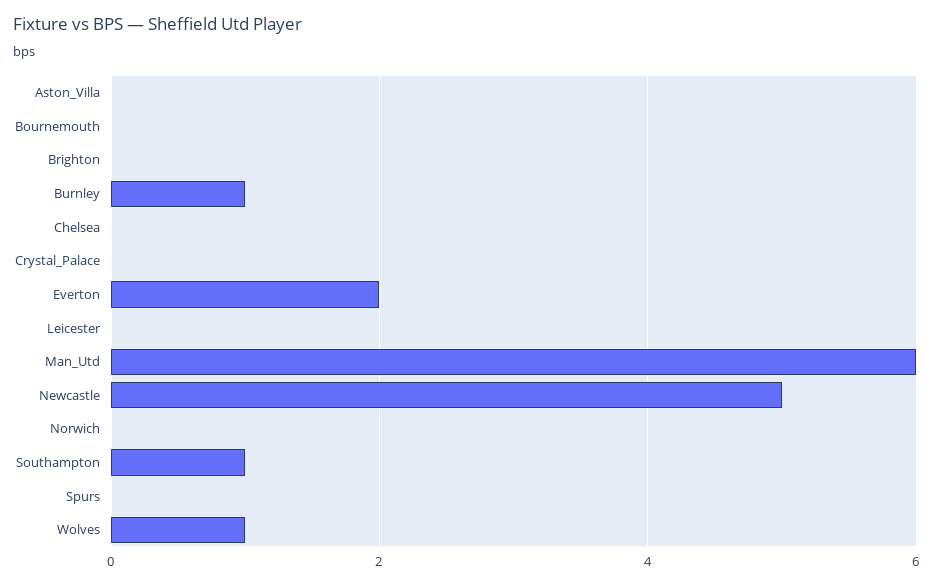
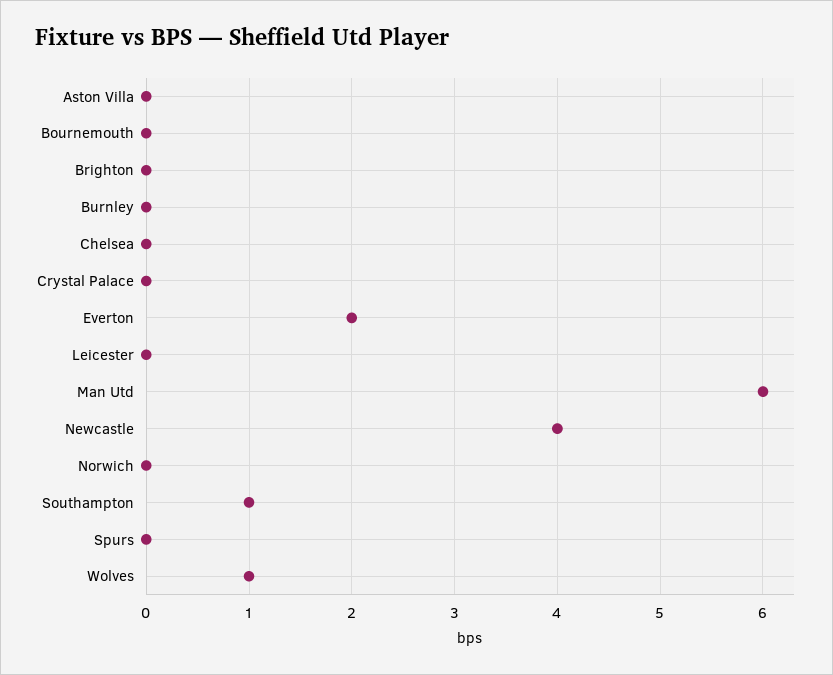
  {
    "Aston_Villa": 0,
    "Bournemouth": 0,
    "Brighton": 0,
-   "Burnley": 1,
+   "Burnley": 0,
    "Chelsea": 0,
    "Crystal_Palace": 0,
    "Everton": 2,
    "Leicester": 0,
    "Man_Utd": 6,
-   "Newcastle": 5,
+   "Newcastle": 4,
    "Norwich": 0,
    "Southampton": 1,
    "Spurs": 0,
    "Wolves": 1
  }

